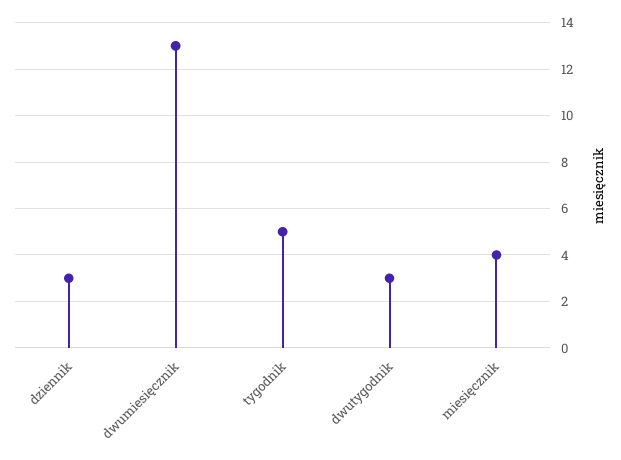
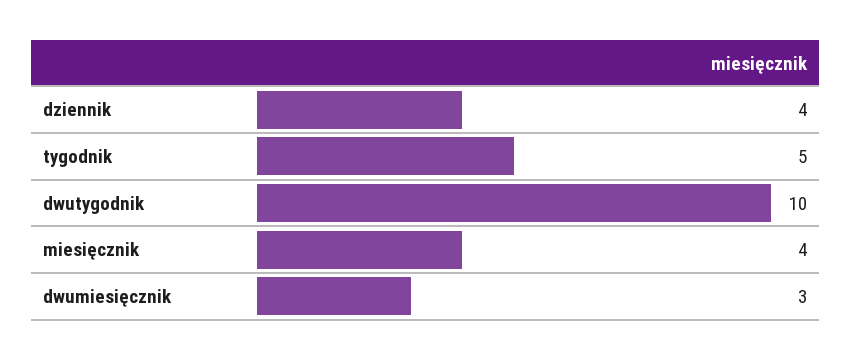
  {
-   "dziennik": 3,
+   "dziennik": 4,
-   "dwumiesięcznik": 13,
+   "dwumiesięcznik": 3,
    "tygodnik": 5,
-   "dwutygodnik": 3,
+   "dwutygodnik": 10,
    "miesięcznik": 4
  }

